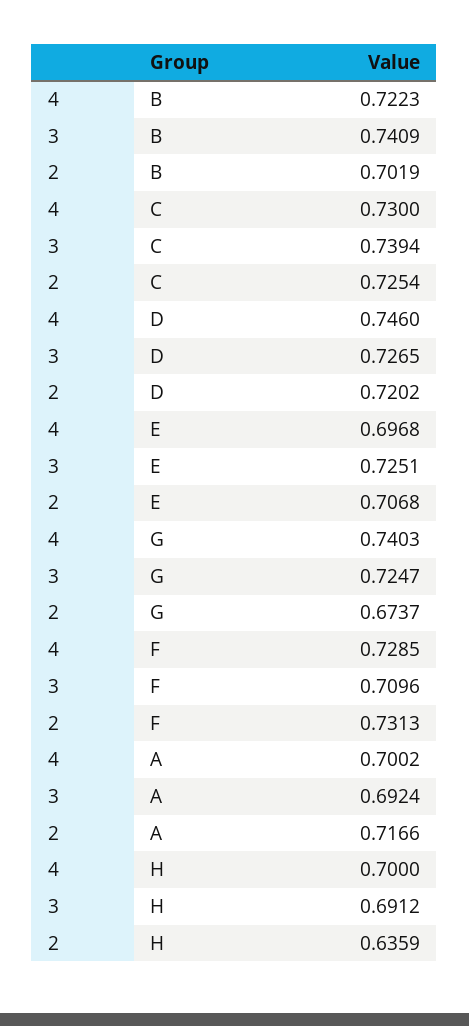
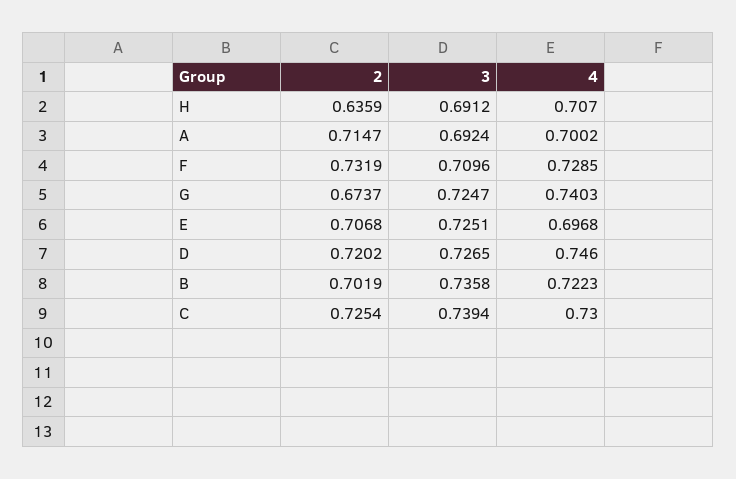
  {
    "4": {
      "B": 0.7223,
      "C": 0.73,
      "D": 0.746,
      "E": 0.6968,
      "G": 0.7403,
      "F": 0.7285,
      "A": 0.7002,
-     "H": 0.7
+     "H": 0.707
    },
    "3": {
-     "B": 0.7409,
+     "B": 0.7358,
      "C": 0.7394,
      "D": 0.7265,
      "E": 0.7251,
      "G": 0.7247,
      "F": 0.7096,
      "A": 0.6924,
      "H": 0.6912
    },
    "2": {
      "B": 0.7019,
      "C": 0.7254,
      "D": 0.7202,
      "E": 0.7068,
      "G": 0.6737,
-     "F": 0.7313,
+     "F": 0.7319,
-     "A": 0.7166,
+     "A": 0.7147,
      "H": 0.6359
    }
  }

